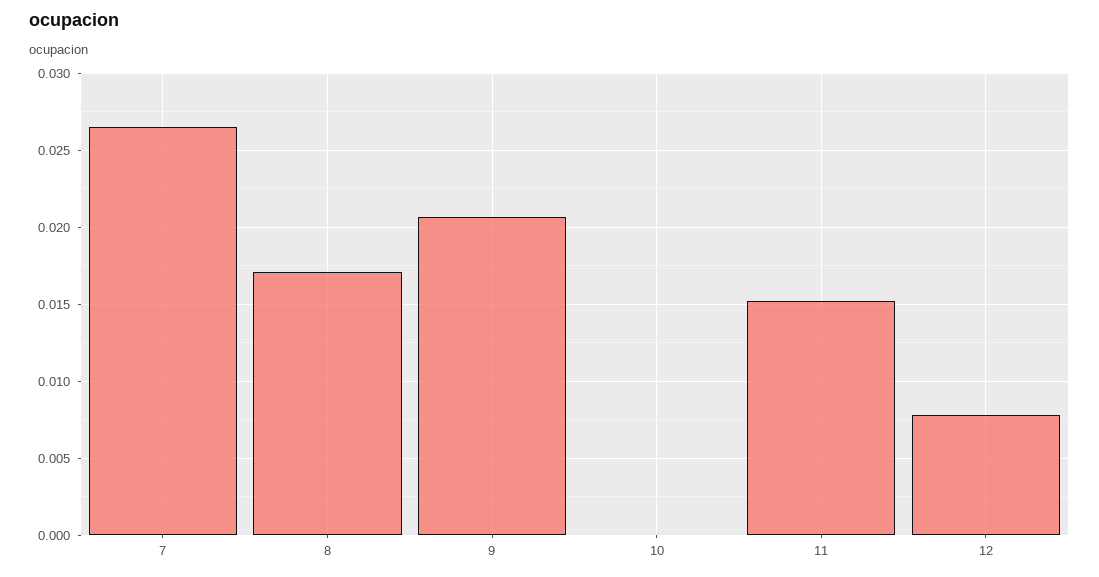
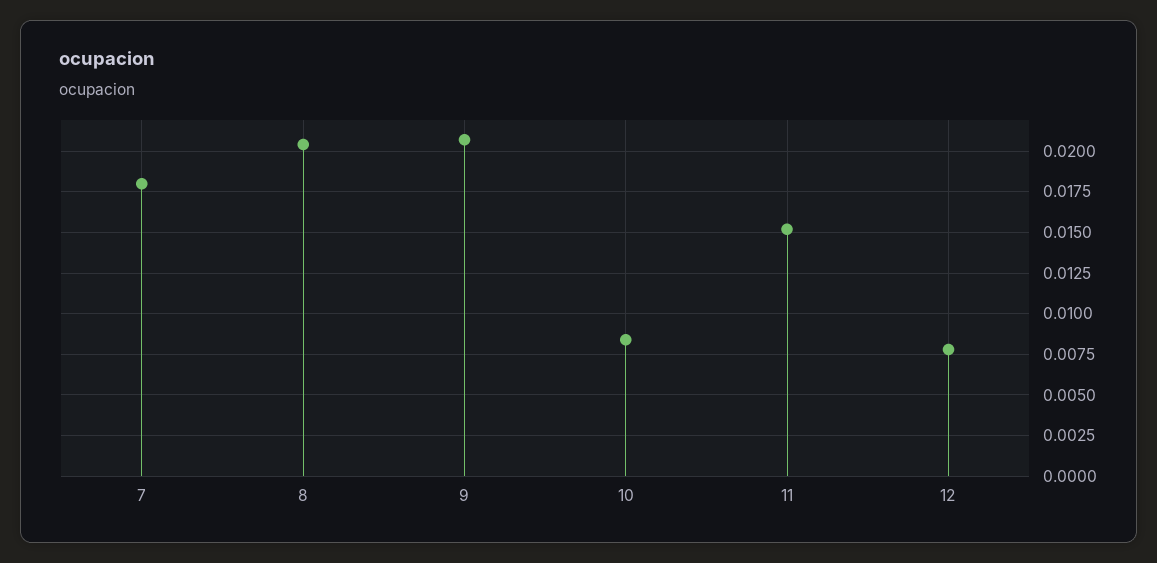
  {
-   "7": 0.0265,
+   "7": 0.018,
-   "8": 0.017,
+   "8": 0.0205,
    "9": 0.0205,
-   "10": 0,
+   "10": 0.0085,
    "11": 0.015,
    "12": 0.008
  }

